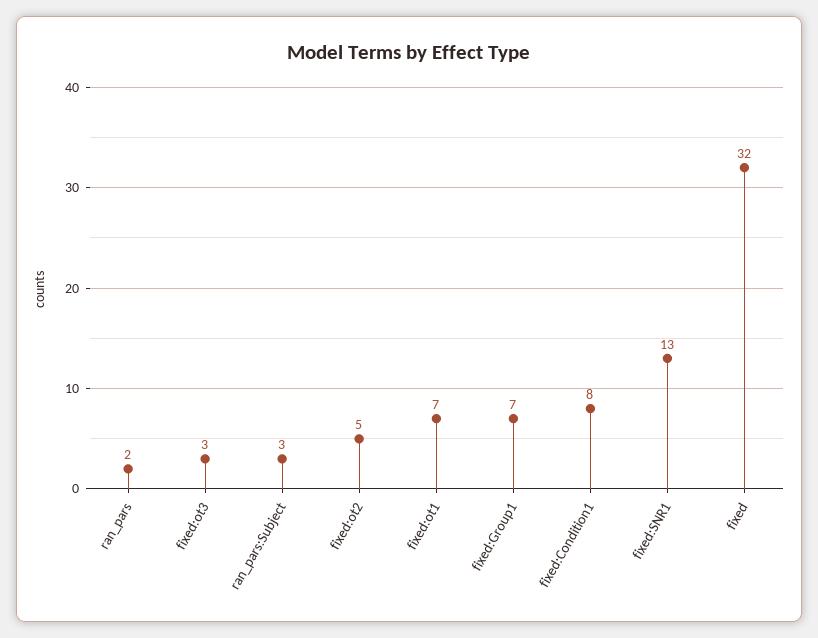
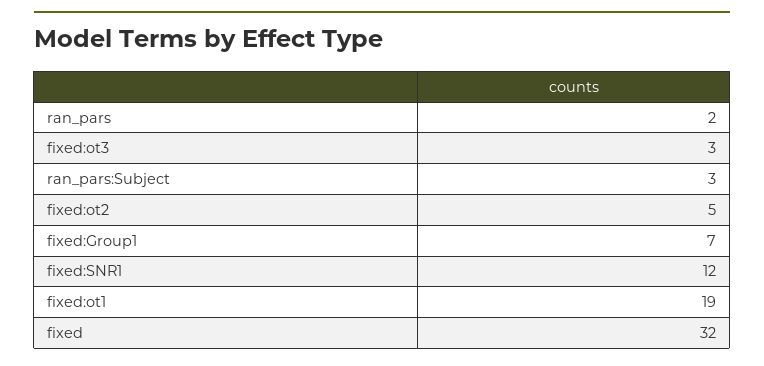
  {
    "ran_pars": 2,
    "fixed:ot3": 3,
    "ran_pars:Subject": 3,
    "fixed:ot2": 5,
-   "fixed:ot1": 7,
+   "fixed:ot1": 19,
    "fixed:Group1": 7,
-   "fixed:Condition1": 8,
-   "fixed:SNR1": 13,
+   "fixed:SNR1": 12,
    "fixed": 32
  }

